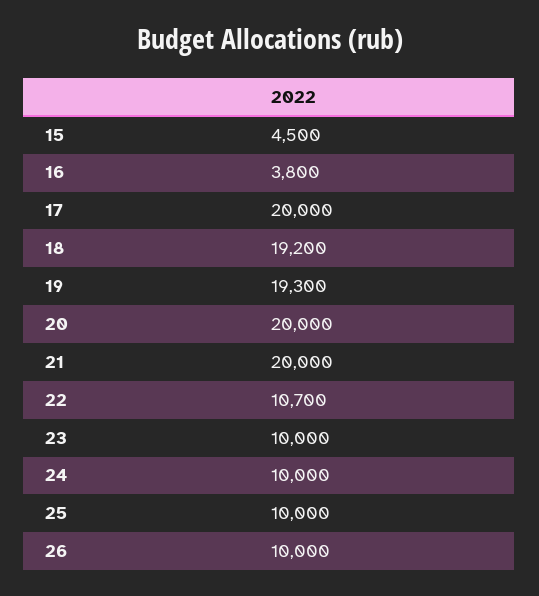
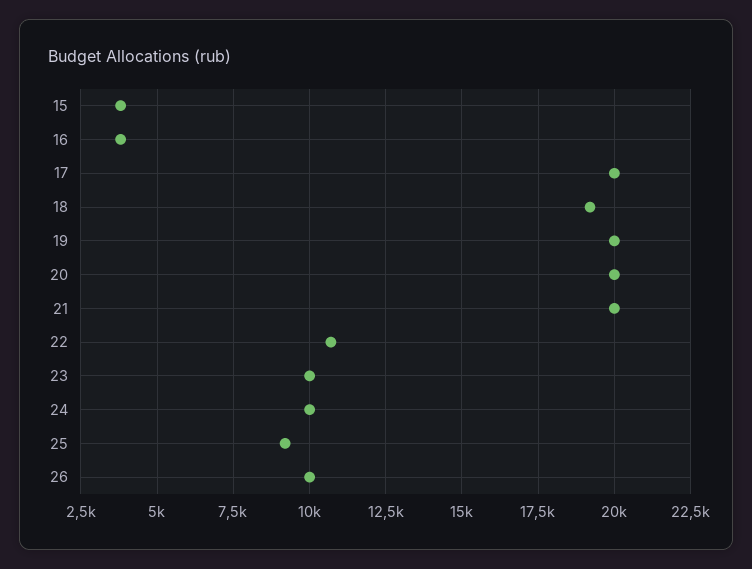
  {
-   "15": 4500,
+   "15": 3750,
    "16": 3800,
    "17": 20000,
    "18": 19200,
-   "19": 19300,
+   "19": 20000,
    "20": 20000,
    "21": 20000,
    "22": 10700,
    "23": 10000,
    "24": 10000,
-   "25": 10000,
+   "25": 9250,
    "26": 10000
  }

